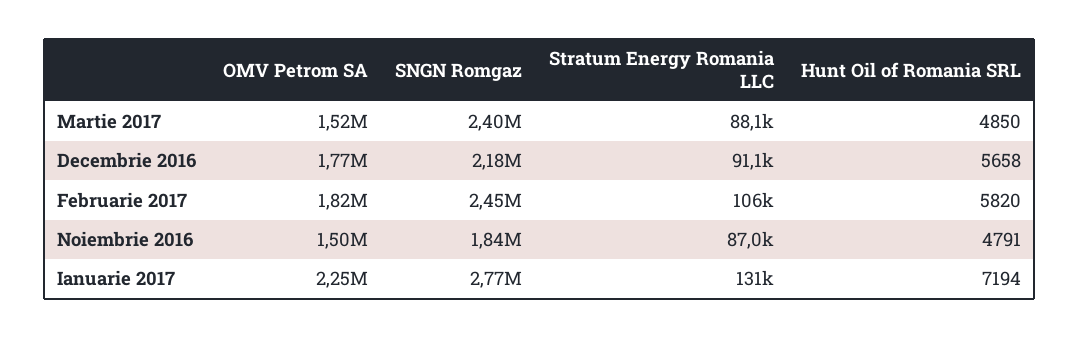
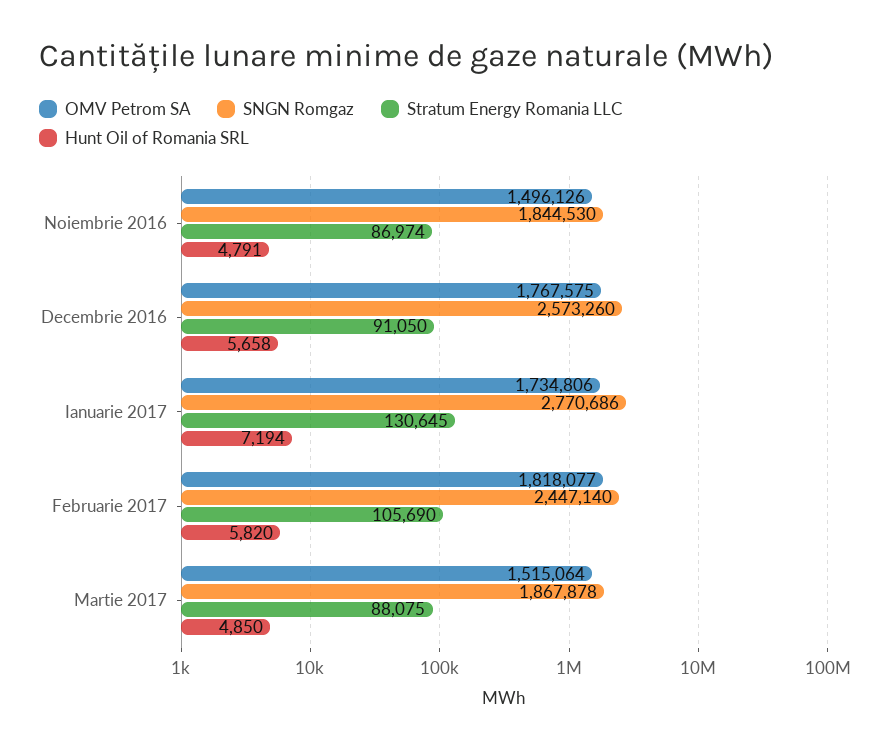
  {
    "OMV Petrom SA": {
      "Martie 2017": 1515064,
      "Decembrie 2016": 1767575,
      "Februarie 2017": 1818077,
      "Noiembrie 2016": 1496126,
-     "Ianuarie 2017": 2250000
+     "Ianuarie 2017": 1734806
    },
    "SNGN Romgaz": {
-     "Martie 2017": 2400000,
+     "Martie 2017": 1867878,
-     "Decembrie 2016": 2180000,
+     "Decembrie 2016": 2573260,
      "Februarie 2017": 2447140,
      "Noiembrie 2016": 1844530,
      "Ianuarie 2017": 2770686
    },
    "Stratum Energy Romania LLC": {
      "Martie 2017": 88075,
      "Decembrie 2016": 91050,
      "Februarie 2017": 105690,
      "Noiembrie 2016": 86974,
      "Ianuarie 2017": 130645
    },
    "Hunt Oil of Romania SRL": {
      "Martie 2017": 4850,
      "Decembrie 2016": 5658,
      "Februarie 2017": 5820,
      "Noiembrie 2016": 4791,
      "Ianuarie 2017": 7194
    }
  }

